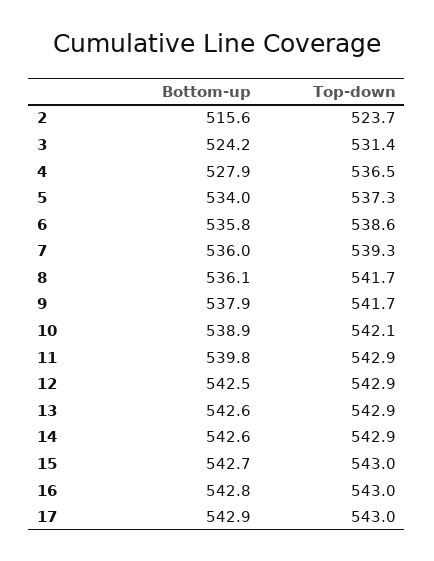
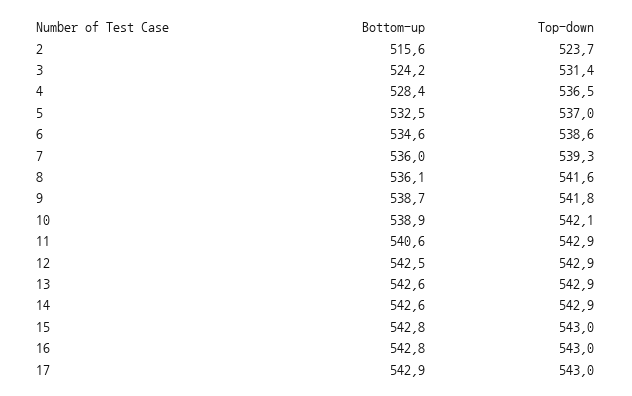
  {
    "Bottom-up": {
      "2": 515.6,
      "3": 524.2,
-     "4": 527.9,
+     "4": 528.4,
-     "5": 534,
+     "5": 532.5,
-     "6": 535.8,
+     "6": 534.6,
      "7": 536,
      "8": 536.1,
-     "9": 537.9,
+     "9": 538.7,
      "10": 538.9,
-     "11": 539.8,
+     "11": 540.6,
      "12": 542.5,
      "13": 542.6,
      "14": 542.6,
-     "15": 542.7,
+     "15": 542.8,
      "16": 542.8,
      "17": 542.9
    },
    "Top-down": {
      "2": 523.7,
      "3": 531.4,
      "4": 536.5,
-     "5": 537.3,
+     "5": 537,
      "6": 538.6,
      "7": 539.3,
-     "8": 541.7,
+     "8": 541.6,
-     "9": 541.7,
+     "9": 541.8,
      "10": 542.1,
      "11": 542.9,
      "12": 542.9,
      "13": 542.9,
      "14": 542.9,
      "15": 543,
      "16": 543,
      "17": 543
    }
  }

